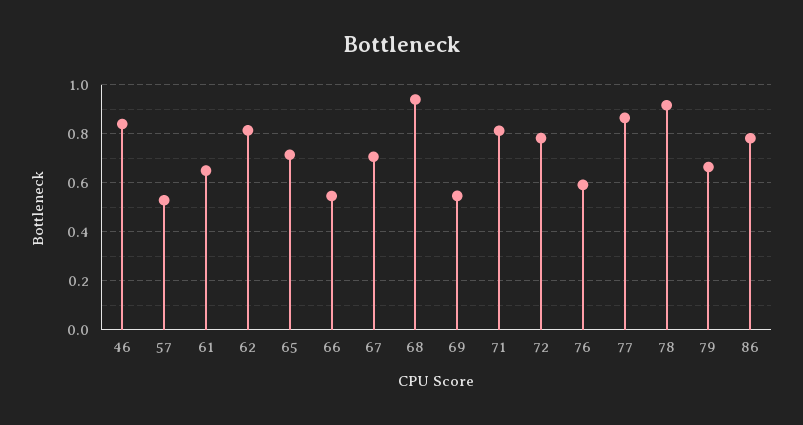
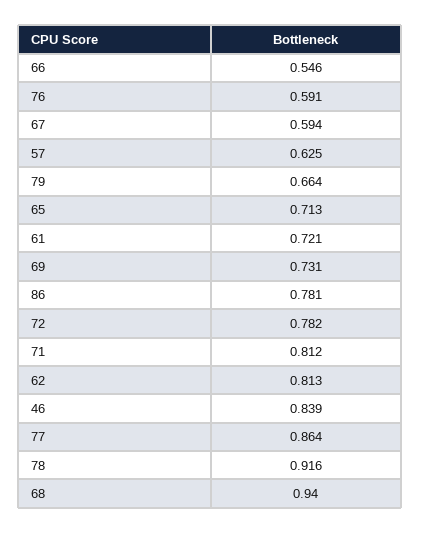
  {
    "46": 0.839,
-   "57": 0.525,
+   "57": 0.625,
-   "61": 0.65,
+   "61": 0.721,
    "62": 0.813,
    "65": 0.713,
    "66": 0.546,
-   "67": 0.7,
+   "67": 0.594,
    "68": 0.94,
-   "69": 0.55,
+   "69": 0.731,
    "71": 0.812,
    "72": 0.782,
    "76": 0.591,
    "77": 0.864,
    "78": 0.916,
    "79": 0.664,
    "86": 0.781
  }

